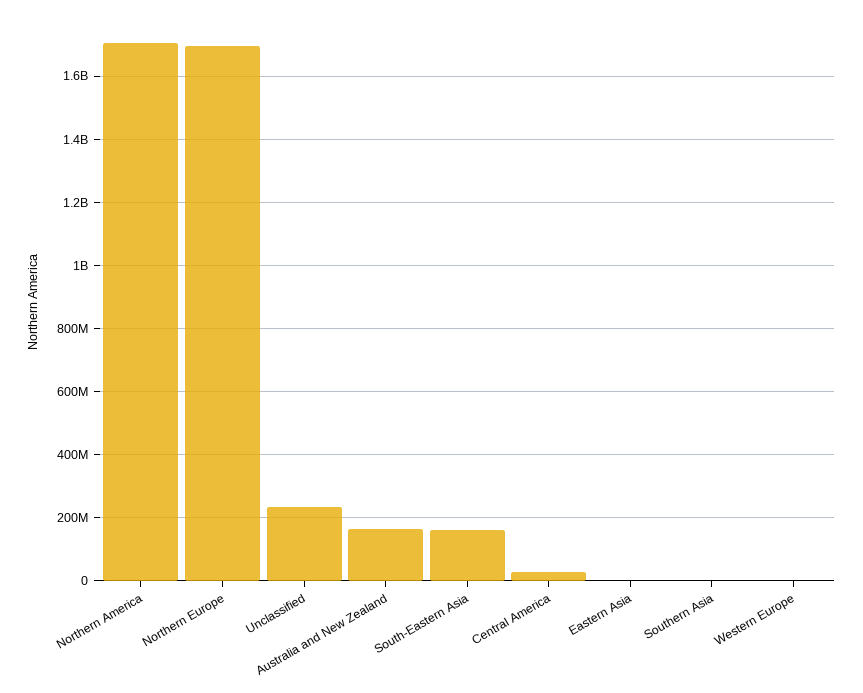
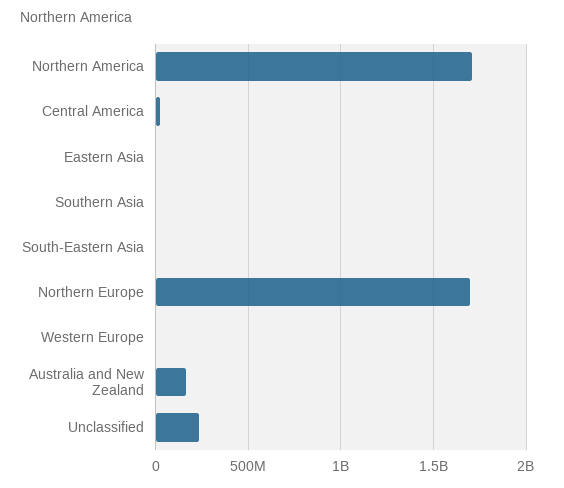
  {
    "Northern America": 1700000000,
    "Northern Europe": 1700000000,
    "Unclassified": 240000000,
    "Australia and New Zealand": 160000000,
-   "South-Eastern Asia": 160000000,
+   "South-Eastern Asia": 0,
    "Central America": 20000000,
    "Eastern Asia": 0,
    "Southern Asia": 0,
    "Western Europe": 0
  }

